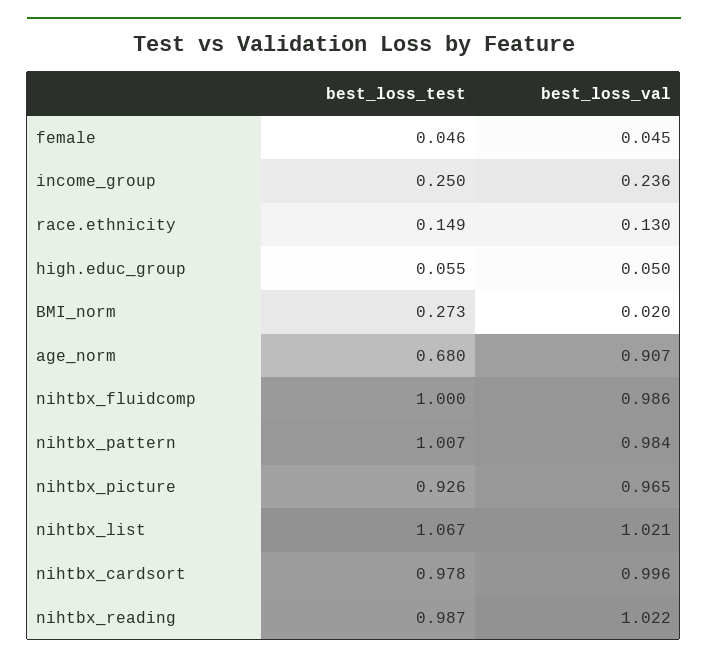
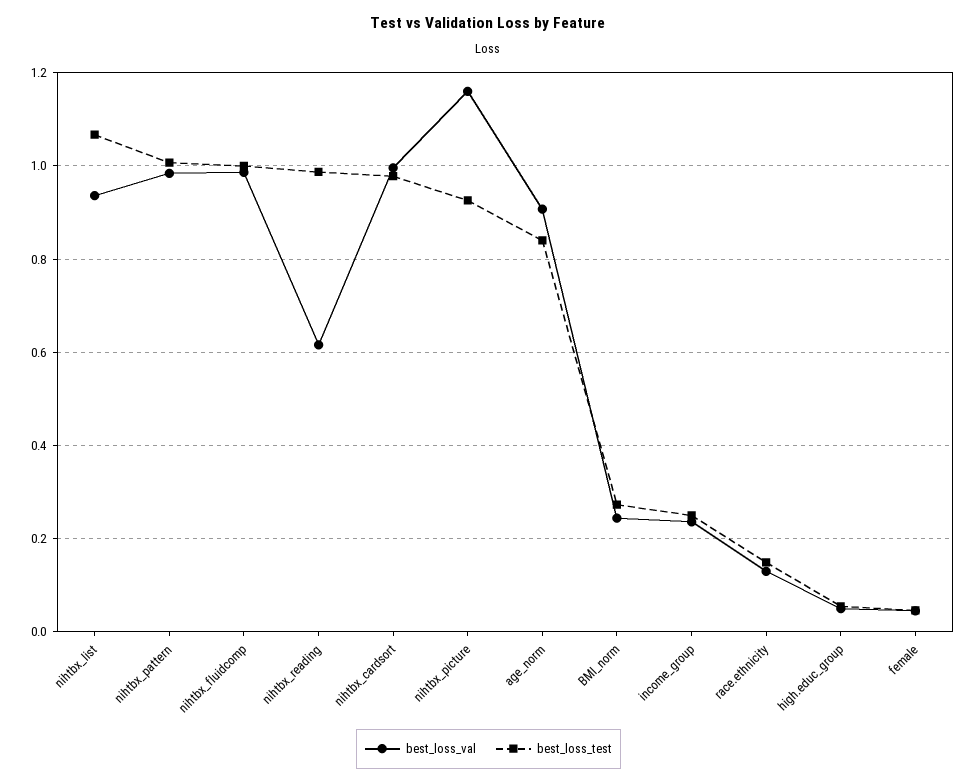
  {
    "best_loss_test": {
      "female": 0.046,
      "income_group": 0.25,
      "race.ethnicity": 0.149,
      "high.educ_group": 0.055,
      "BMI_norm": 0.273,
-     "age_norm": 0.68,
+     "age_norm": 0.84,
      "nihtbx_fluidcomp": 1,
      "nihtbx_pattern": 1.007,
      "nihtbx_picture": 0.926,
      "nihtbx_list": 1.067,
      "nihtbx_cardsort": 0.978,
      "nihtbx_reading": 0.987
    },
    "best_loss_val": {
      "female": 0.045,
      "income_group": 0.236,
      "race.ethnicity": 0.13,
      "high.educ_group": 0.05,
-     "BMI_norm": 0.02,
+     "BMI_norm": 0.24,
      "age_norm": 0.907,
      "nihtbx_fluidcomp": 0.986,
      "nihtbx_pattern": 0.984,
-     "nihtbx_picture": 0.965,
+     "nihtbx_picture": 1.16,
-     "nihtbx_list": 1.021,
+     "nihtbx_list": 0.94,
      "nihtbx_cardsort": 0.996,
-     "nihtbx_reading": 1.022
+     "nihtbx_reading": 0.62
    }
  }

